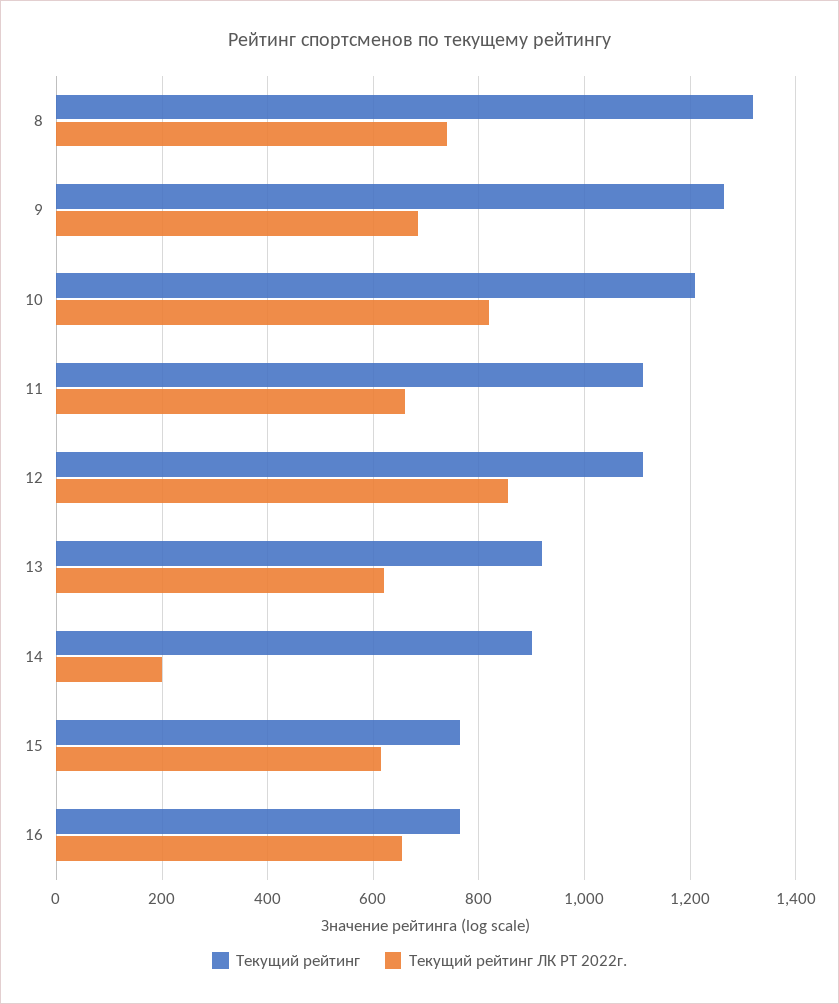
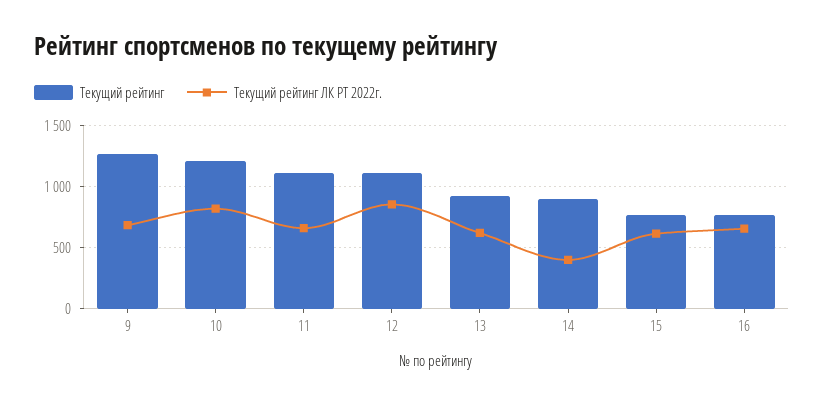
  {
    "Текущий рейтинг": {
-     "8": 1320,
      "9": 1260,
      "10": 1220,
      "11": 1120,
      "12": 1120,
      "13": 920,
      "14": 900,
      "15": 760,
      "16": 760
    },
    "Текущий рейтинг ЛК РТ 2022г.": {
-     "8": 740,
      "9": 680,
      "10": 820,
      "11": 660,
      "12": 860,
      "13": 620,
-     "14": 200,
+     "14": 400,
      "15": 620,
      "16": 660
    }
  }

